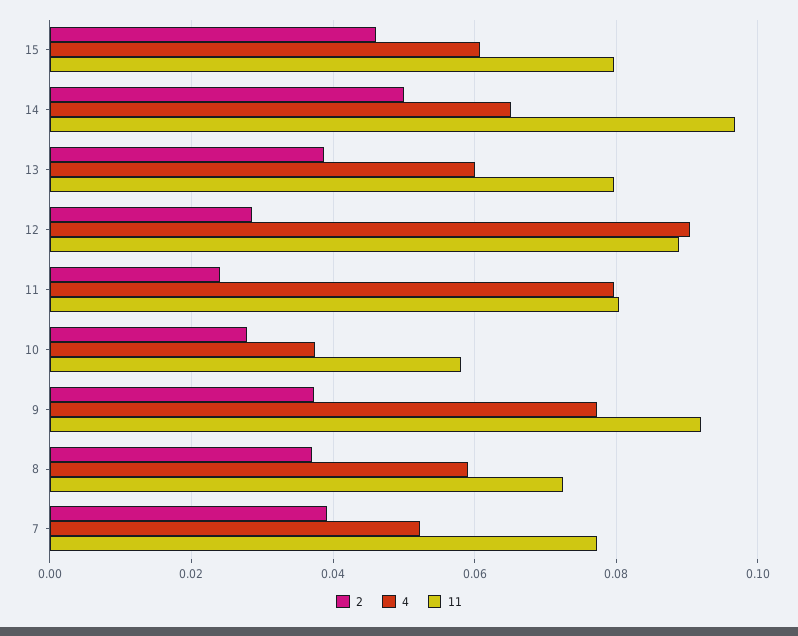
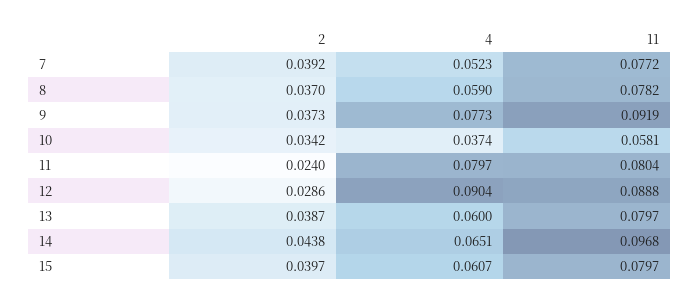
  {
    "2": {
-     "15": 0.046,
+     "15": 0.0397,
-     "14": 0.05,
+     "14": 0.0438,
      "13": 0.0387,
      "12": 0.0286,
      "11": 0.024,
-     "10": 0.028,
+     "10": 0.0342,
      "9": 0.0373,
      "8": 0.037,
      "7": 0.0392
    },
    "4": {
      "15": 0.0607,
      "14": 0.0651,
      "13": 0.06,
      "12": 0.0904,
      "11": 0.0797,
      "10": 0.0374,
      "9": 0.0773,
      "8": 0.059,
      "7": 0.0523
    },
    "11": {
      "15": 0.0797,
      "14": 0.0968,
      "13": 0.0797,
      "12": 0.0888,
      "11": 0.0804,
      "10": 0.0581,
      "9": 0.0919,
-     "8": 0.072,
+     "8": 0.0782,
      "7": 0.0772
    }
  }

